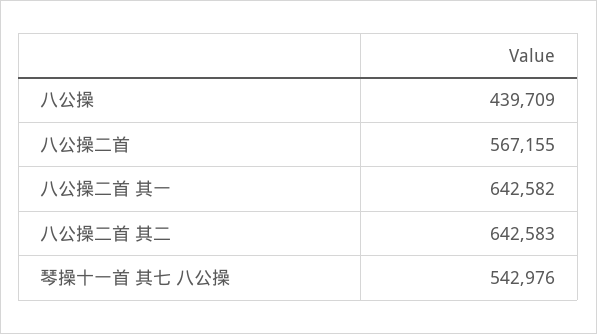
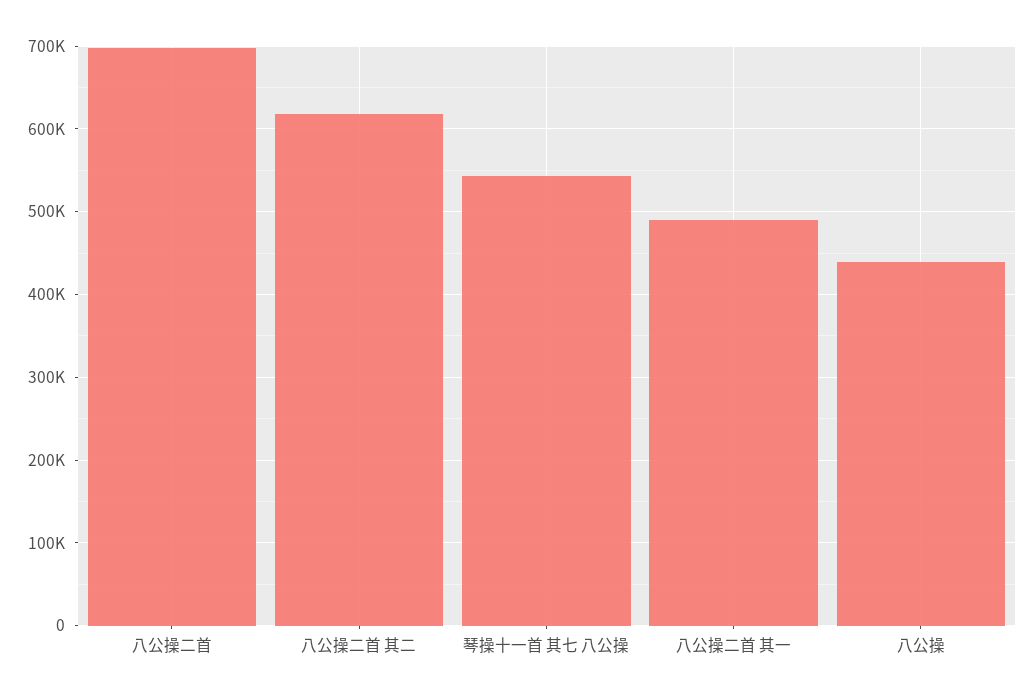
  {
    "八公操": 439709,
-   "八公操二首": 567155,
+   "八公操二首": 700000,
-   "八公操二首 其一": 642582,
+   "八公操二首 其一": 490000,
-   "八公操二首 其二": 642583,
+   "八公操二首 其二": 620000,
    "琴操十一首 其七 八公操": 542976
  }

